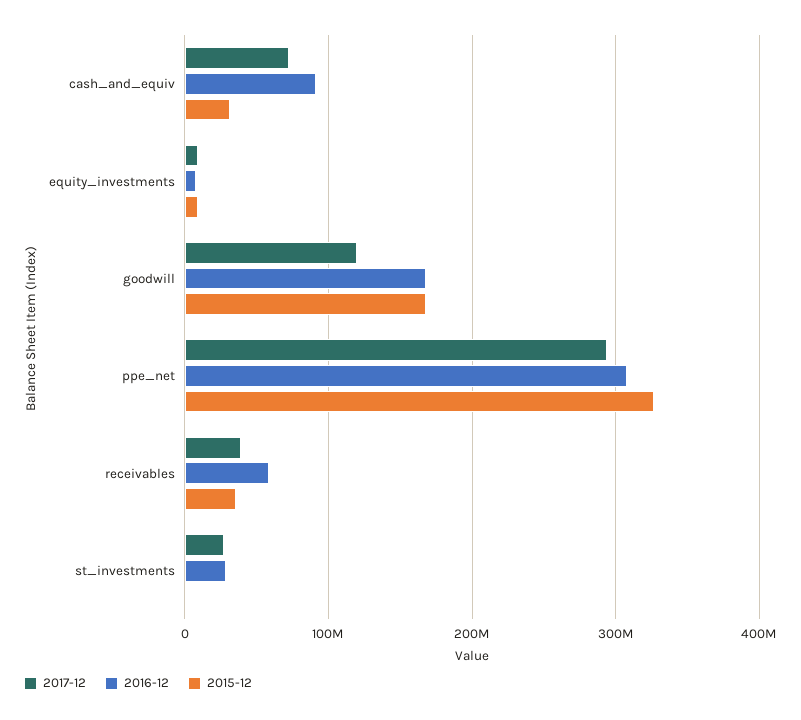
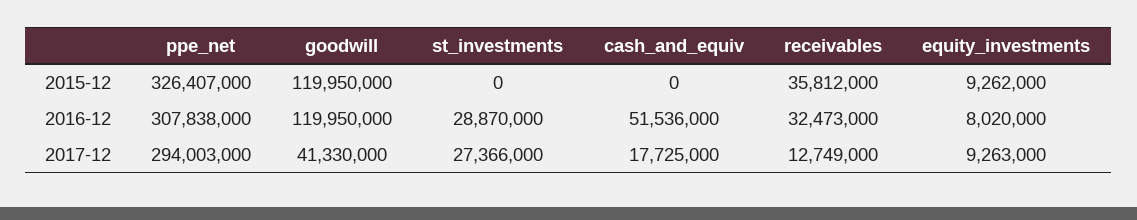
  {
    "2017-12": {
-     "cash_and_equiv": 70000000,
+     "cash_and_equiv": 17725000,
      "equity_investments": 9263000,
-     "goodwill": 120000000,
+     "goodwill": 41330000,
      "ppe_net": 294003000,
-     "receivables": 40000000,
+     "receivables": 12749000,
      "st_investments": 27366000
    },
    "2016-12": {
-     "cash_and_equiv": 90000000,
+     "cash_and_equiv": 51536000,
      "equity_investments": 8020000,
-     "goodwill": 170000000,
+     "goodwill": 119950000,
      "ppe_net": 307838000,
-     "receivables": 60000000,
+     "receivables": 32473000,
      "st_investments": 28870000
    },
    "2015-12": {
-     "cash_and_equiv": 30000000,
+     "cash_and_equiv": 0,
      "equity_investments": 9262000,
-     "goodwill": 170000000,
+     "goodwill": 119950000,
      "ppe_net": 326407000,
      "receivables": 35812000,
      "st_investments": 0
    }
  }

